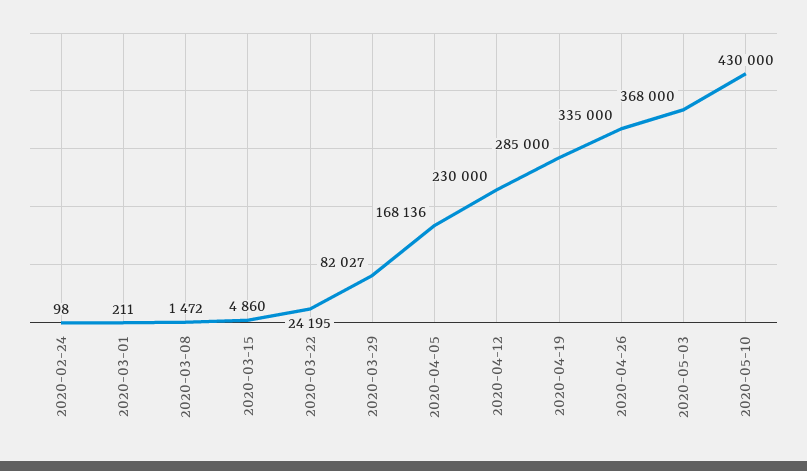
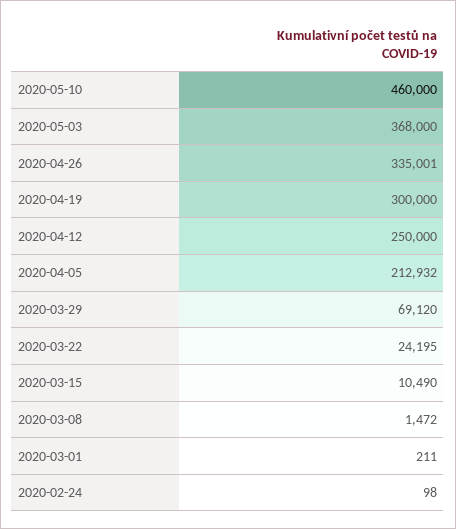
  {
    "2020-02-24": 98,
    "2020-03-01": 211,
    "2020-03-08": 1472,
-   "2020-03-15": 4860,
+   "2020-03-15": 10490,
    "2020-03-22": 24195,
-   "2020-03-29": 82027,
+   "2020-03-29": 69120,
-   "2020-04-05": 168136,
+   "2020-04-05": 212932,
-   "2020-04-12": 230000,
+   "2020-04-12": 250000,
-   "2020-04-19": 285000,
+   "2020-04-19": 300000,
-   "2020-04-26": 335000,
+   "2020-04-26": 335001,
    "2020-05-03": 368000,
-   "2020-05-10": 430000
+   "2020-05-10": 460000
  }

